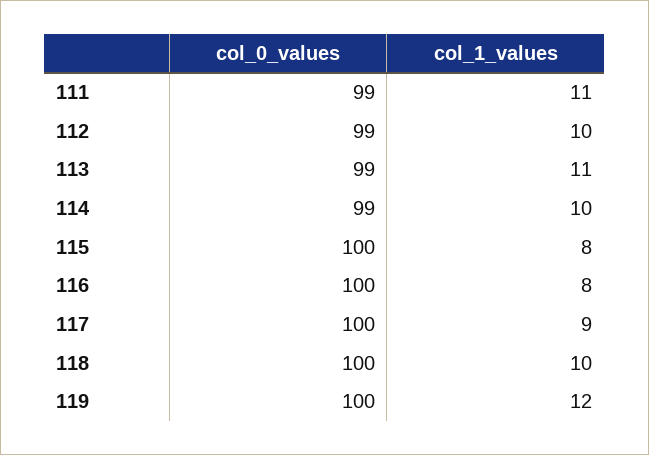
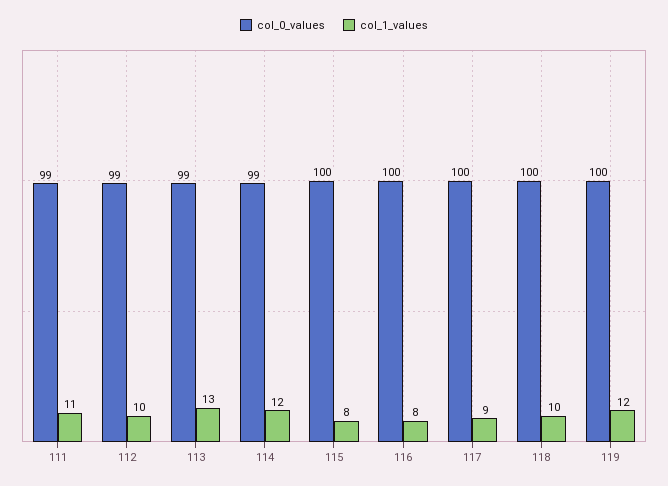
  {
    "col_0_values": {
      "111": 99,
      "112": 99,
      "113": 99,
      "114": 99,
      "115": 100,
      "116": 100,
      "117": 100,
      "118": 100,
      "119": 100
    },
    "col_1_values": {
      "111": 11,
      "112": 10,
-     "113": 11,
+     "113": 13,
-     "114": 10,
+     "114": 12,
      "115": 8,
      "116": 8,
      "117": 9,
      "118": 10,
      "119": 12
    }
  }

